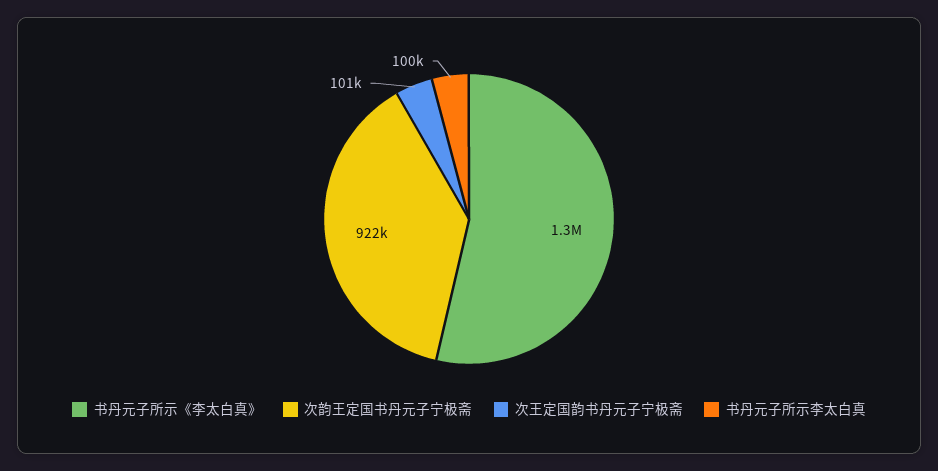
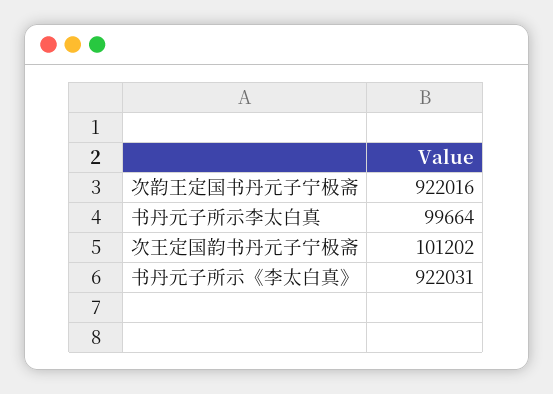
  {
-   "书丹元子所示《李太白真》": 1300000,
+   "书丹元子所示《李太白真》": 922031,
    "次韵王定国书丹元子宁极斋": 922016,
    "次王定国韵书丹元子宁极斋": 101202,
    "书丹元子所示李太白真": 99664
  }

